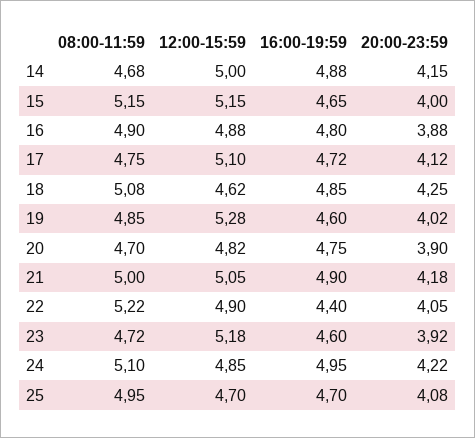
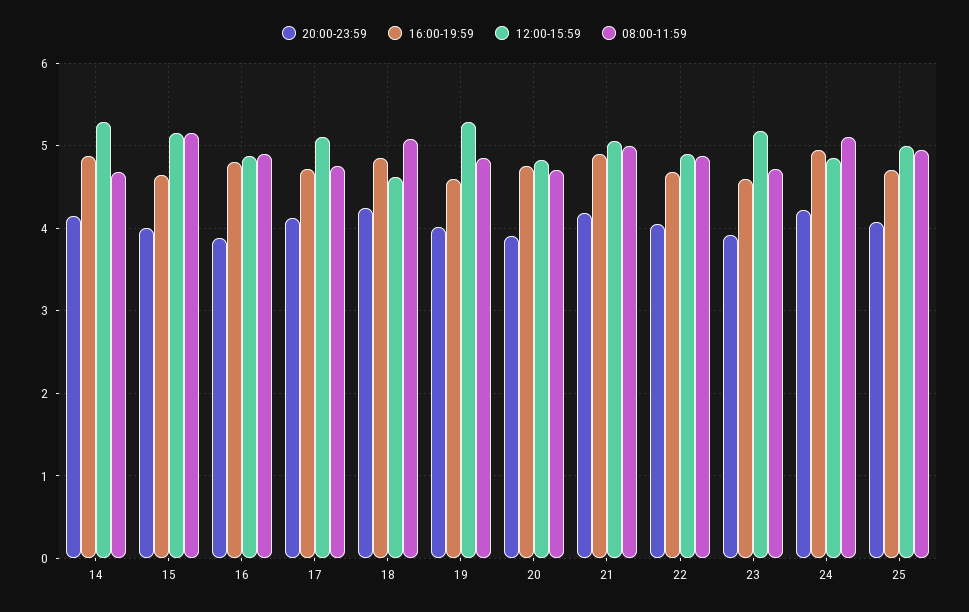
  {
    "08:00-11:59": {
      "14": 4.68,
      "15": 5.15,
      "16": 4.9,
      "17": 4.75,
      "18": 5.08,
      "19": 4.85,
      "20": 4.7,
      "21": 5,
-     "22": 5.22,
+     "22": 4.9,
      "23": 4.72,
      "24": 5.1,
      "25": 4.95
    },
    "12:00-15:59": {
-     "14": 5,
+     "14": 5.3,
      "15": 5.15,
      "16": 4.88,
      "17": 5.1,
      "18": 4.62,
      "19": 5.28,
      "20": 4.82,
      "21": 5.05,
      "22": 4.9,
      "23": 5.18,
      "24": 4.85,
-     "25": 4.7
+     "25": 5
    },
    "16:00-19:59": {
      "14": 4.88,
      "15": 4.65,
      "16": 4.8,
      "17": 4.72,
      "18": 4.85,
      "19": 4.6,
      "20": 4.75,
      "21": 4.9,
-     "22": 4.4,
+     "22": 4.7,
      "23": 4.6,
      "24": 4.95,
      "25": 4.7
    },
    "20:00-23:59": {
      "14": 4.15,
      "15": 4,
      "16": 3.88,
      "17": 4.12,
      "18": 4.25,
      "19": 4.02,
      "20": 3.9,
      "21": 4.18,
      "22": 4.05,
      "23": 3.92,
      "24": 4.22,
      "25": 4.08
    }
  }

